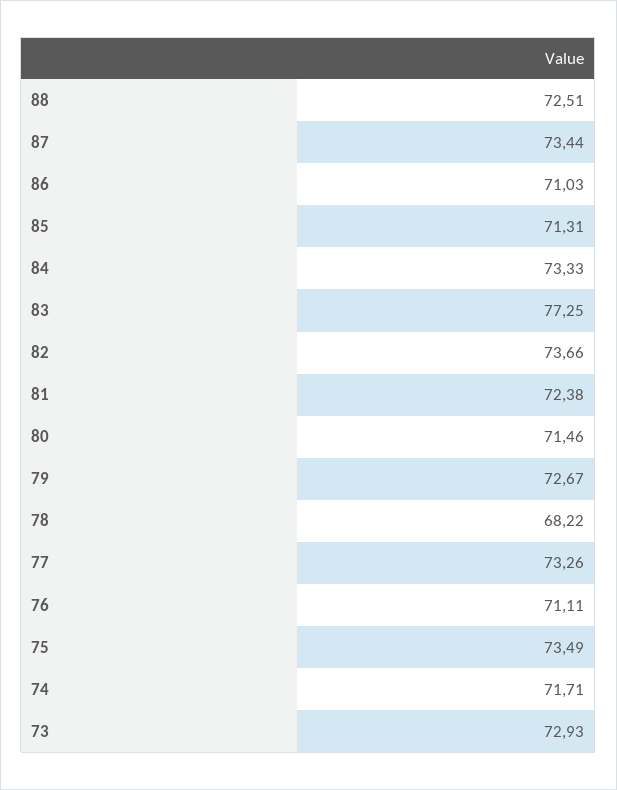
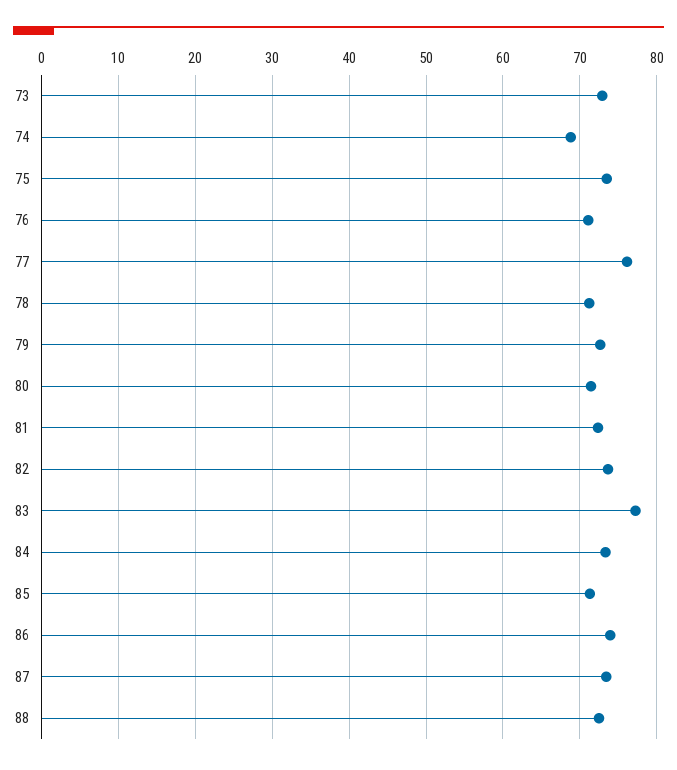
  {
    "88": 72.51,
    "87": 73.44,
-   "86": 71.03,
+   "86": 74,
    "85": 71.31,
    "84": 73.33,
    "83": 77.25,
    "82": 73.66,
    "81": 72.38,
    "80": 71.46,
    "79": 72.67,
-   "78": 68.22,
+   "78": 71,
-   "77": 73.26,
+   "77": 76,
    "76": 71.11,
    "75": 73.49,
-   "74": 71.71,
+   "74": 69,
    "73": 72.93
  }

